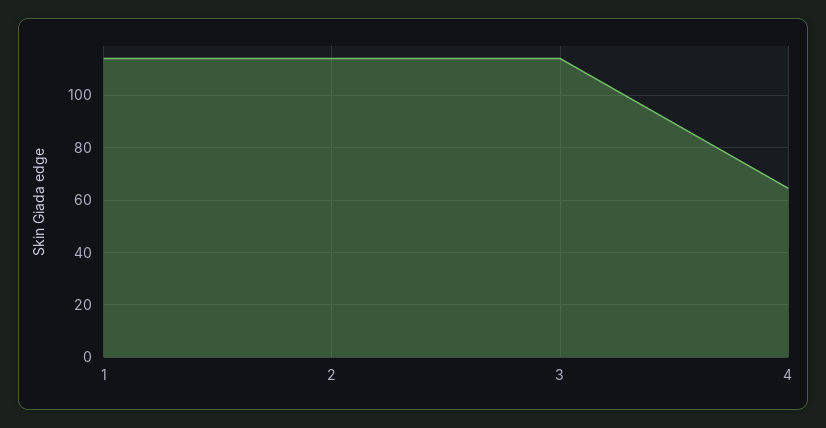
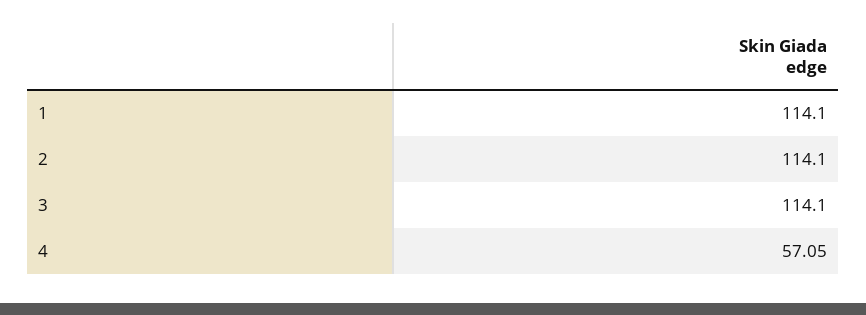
  {
    "1": 114.1,
    "2": 114.1,
    "3": 114.1,
-   "4": 65
+   "4": 57.05
  }

